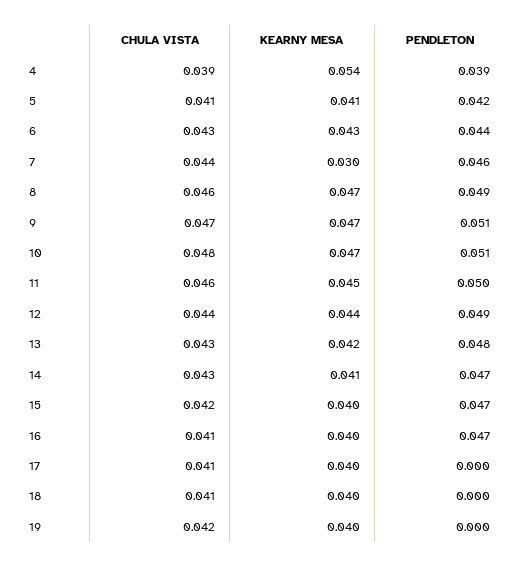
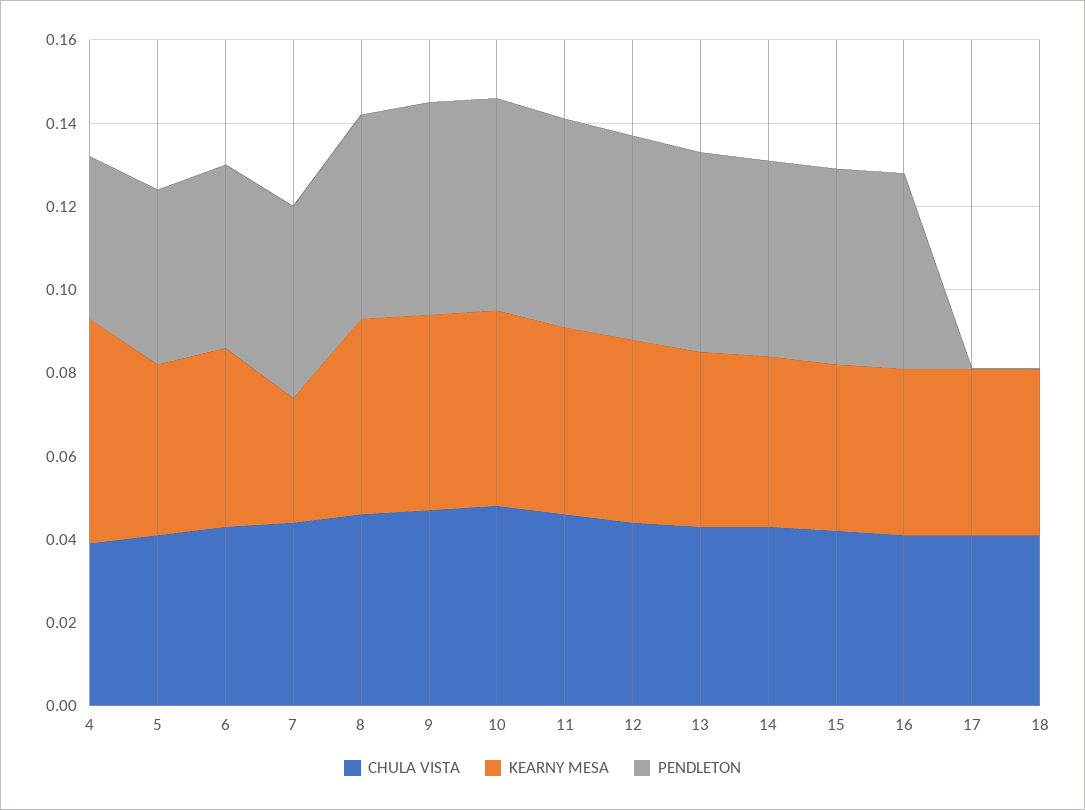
  {
    "CHULA VISTA": {
      "4": 0.039,
      "5": 0.041,
      "6": 0.043,
      "7": 0.044,
      "8": 0.046,
      "9": 0.047,
      "10": 0.048,
      "11": 0.046,
      "12": 0.044,
      "13": 0.043,
      "14": 0.043,
      "15": 0.042,
      "16": 0.041,
      "17": 0.041,
-     "18": 0.041,
+     "18": 0.041
-     "19": 0.042
    },
    "KEARNY MESA": {
      "4": 0.054,
      "5": 0.041,
      "6": 0.043,
      "7": 0.03,
      "8": 0.047,
      "9": 0.047,
      "10": 0.047,
      "11": 0.045,
      "12": 0.044,
      "13": 0.042,
      "14": 0.041,
      "15": 0.04,
      "16": 0.04,
      "17": 0.04,
-     "18": 0.04,
+     "18": 0.04
-     "19": 0.04
    },
    "PENDLETON": {
      "4": 0.039,
      "5": 0.042,
      "6": 0.044,
      "7": 0.046,
      "8": 0.049,
      "9": 0.051,
      "10": 0.051,
      "11": 0.05,
      "12": 0.049,
      "13": 0.048,
      "14": 0.047,
      "15": 0.047,
      "16": 0.047,
      "17": 0,
-     "18": 0,
+     "18": 0
-     "19": 0
    }
  }

